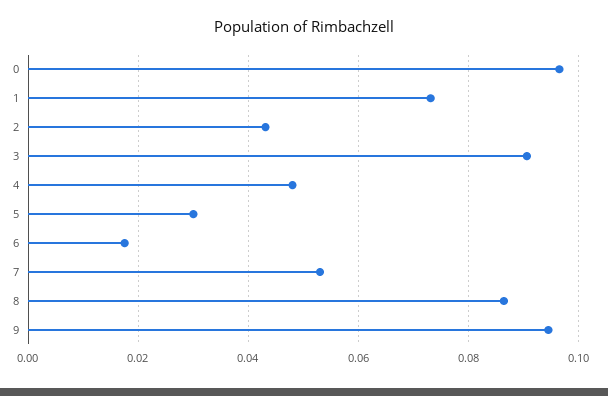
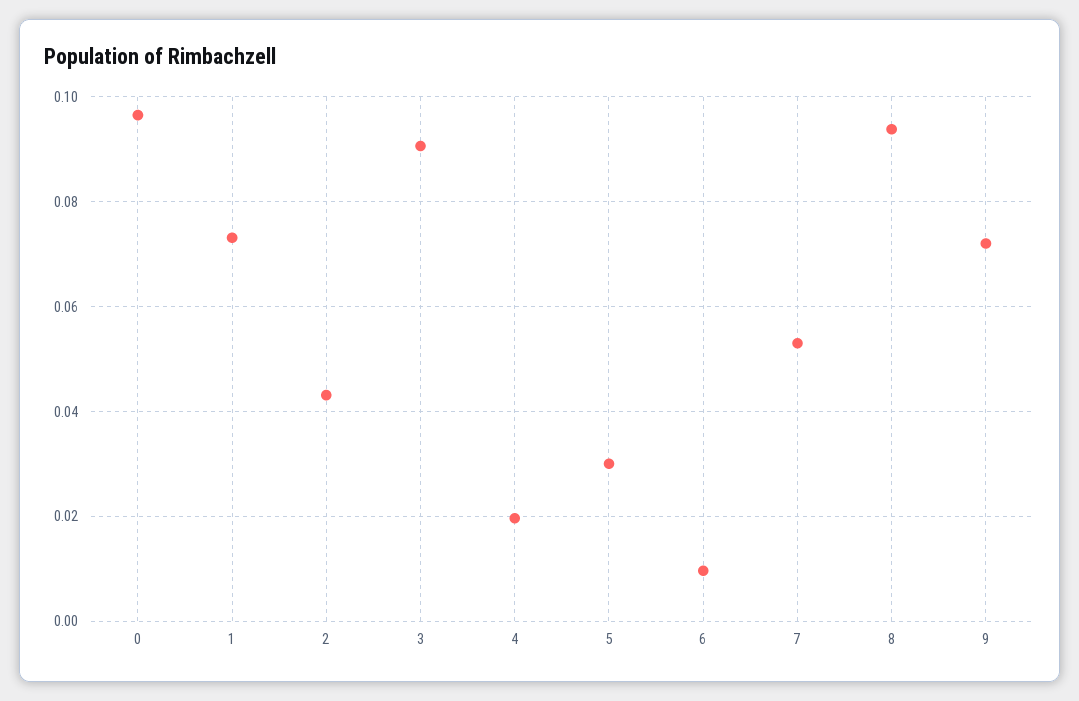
  {
    "0": 0.096,
    "1": 0.074,
    "2": 0.044,
    "3": 0.09,
-   "4": 0.048,
+   "4": 0.02,
    "5": 0.03,
-   "6": 0.018,
+   "6": 0.01,
    "7": 0.054,
-   "8": 0.086,
+   "8": 0.094,
-   "9": 0.094
+   "9": 0.072
  }

